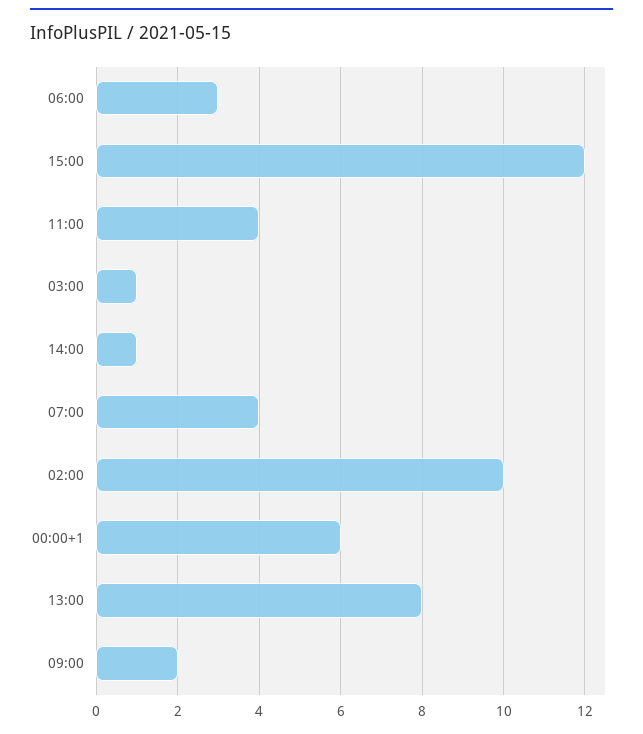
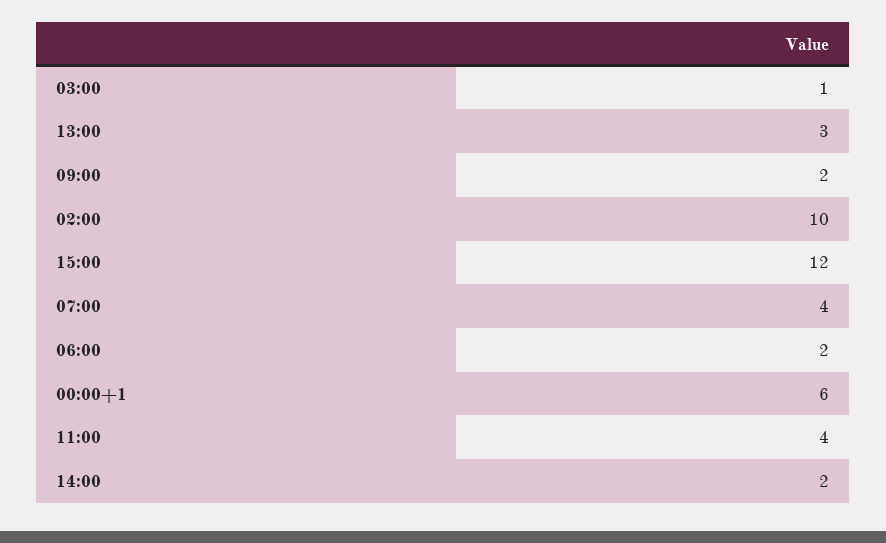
  {
-   "06:00": 3,
+   "06:00": 2,
    "15:00": 12,
    "11:00": 4,
    "03:00": 1,
-   "14:00": 1,
+   "14:00": 2,
    "07:00": 4,
    "02:00": 10,
    "00:00+1": 6,
-   "13:00": 8,
+   "13:00": 3,
    "09:00": 2
  }

